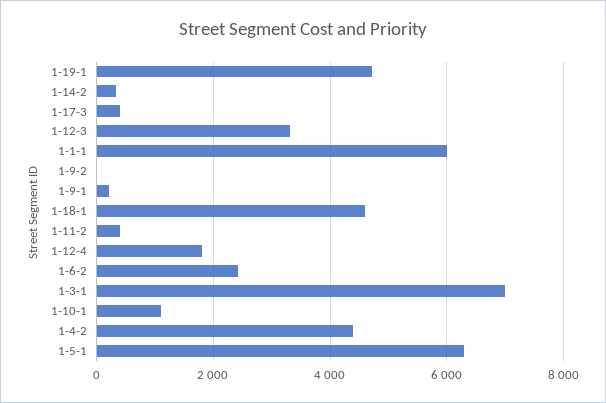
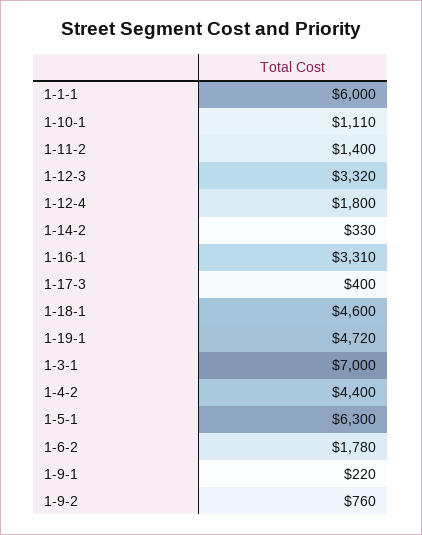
  {
    "1-19-1": 4720,
    "1-14-2": 330,
    "1-17-3": 400,
    "1-12-3": 3320,
    "1-1-1": 6000,
-   "1-9-2": 0,
+   "1-9-2": 760,
    "1-9-1": 220,
    "1-18-1": 4600,
-   "1-11-2": 400,
+   "1-11-2": 1400,
    "1-12-4": 1800,
-   "1-6-2": 2400,
+   "1-6-2": 1780,
    "1-3-1": 7000,
    "1-10-1": 1110,
    "1-4-2": 4400,
-   "1-5-1": 6300
+   "1-5-1": 6300,
+   "1-16-1": 3310
  }

